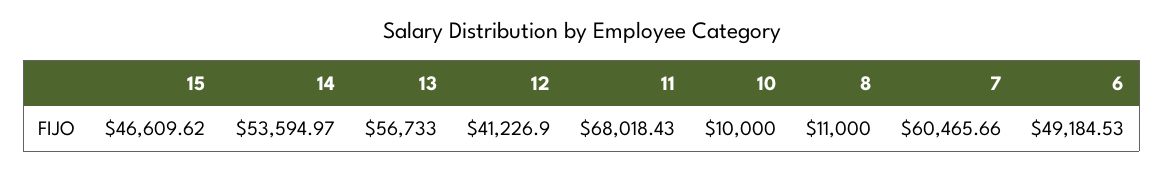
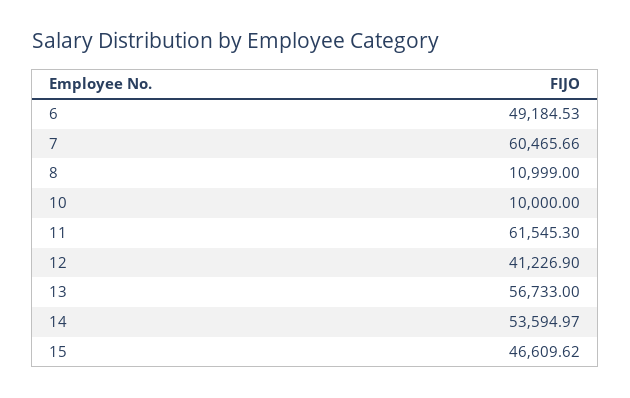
  {
    "15": 46609.62,
    "14": 53594.97,
    "13": 56733,
    "12": 41226.9,
-   "11": 68018.43,
+   "11": 61545.3,
    "10": 10000,
-   "8": 11000,
+   "8": 10999,
    "7": 60465.66,
    "6": 49184.53
  }

